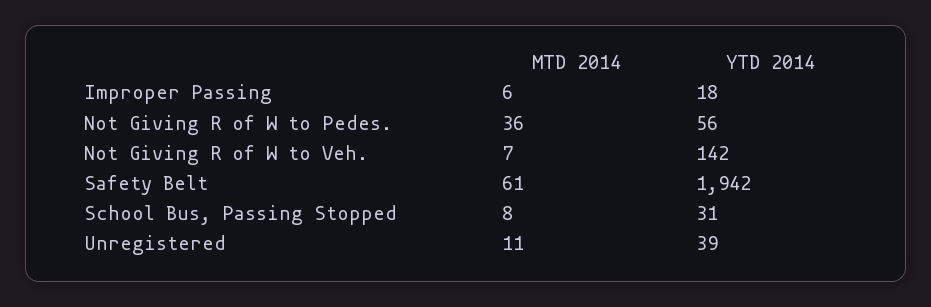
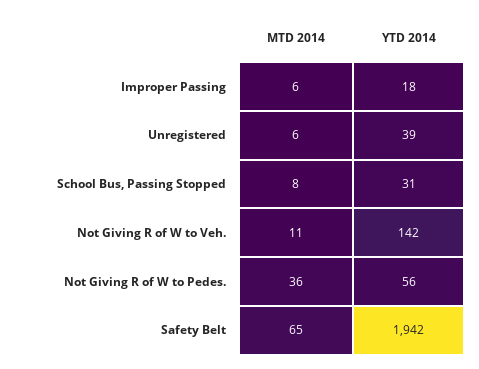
  {
    "MTD 2014": {
      "Improper Passing": 6,
      "Not Giving R of W to Pedes.": 36,
-     "Not Giving R of W to Veh.": 7,
+     "Not Giving R of W to Veh.": 11,
-     "Safety Belt": 61,
+     "Safety Belt": 65,
      "School Bus, Passing Stopped": 8,
-     "Unregistered": 11
+     "Unregistered": 6
    },
    "YTD 2014": {
      "Improper Passing": 18,
      "Not Giving R of W to Pedes.": 56,
      "Not Giving R of W to Veh.": 142,
      "Safety Belt": 1942,
      "School Bus, Passing Stopped": 31,
      "Unregistered": 39
    }
  }

